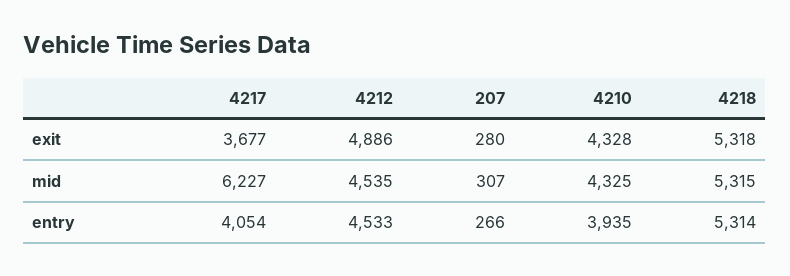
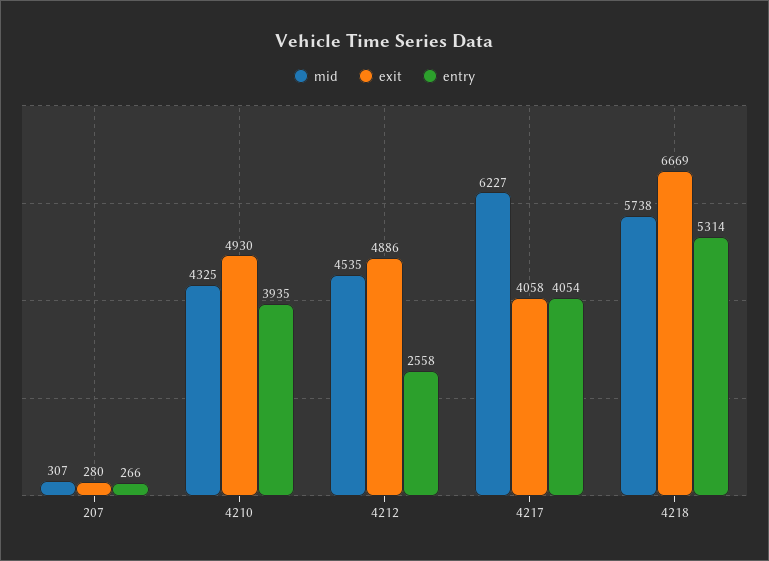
  {
    "exit": {
-     "4217": 3677,
+     "4217": 4058,
      "4212": 4886,
      "207": 280,
-     "4210": 4328,
+     "4210": 4930,
-     "4218": 5318
+     "4218": 6669
    },
    "mid": {
      "4217": 6227,
      "4212": 4535,
      "207": 307,
      "4210": 4325,
-     "4218": 5315
+     "4218": 5738
    },
    "entry": {
      "4217": 4054,
-     "4212": 4533,
+     "4212": 2558,
      "207": 266,
      "4210": 3935,
      "4218": 5314
    }
  }

